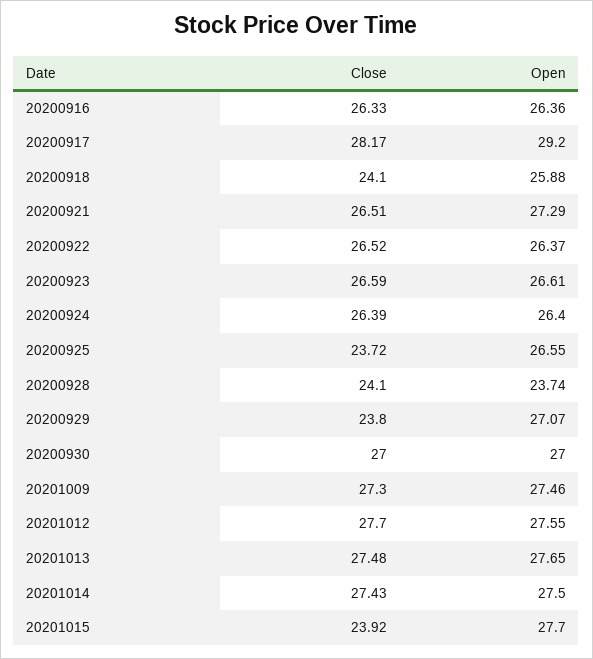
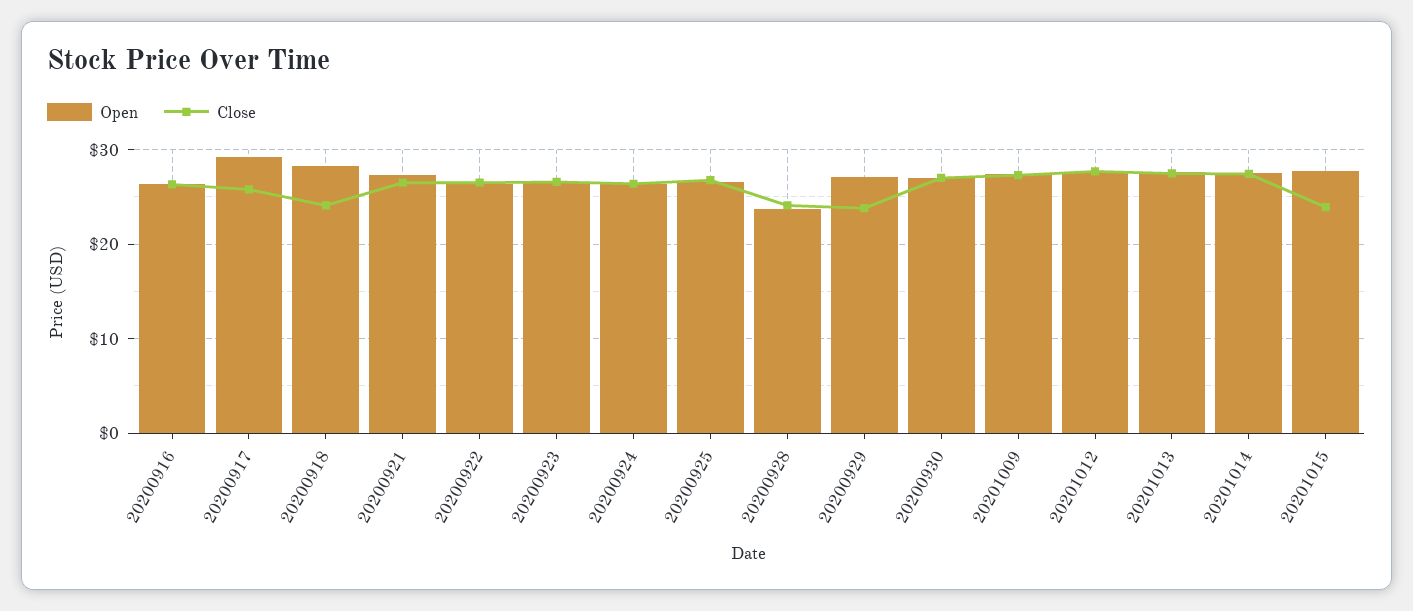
  {
    "Close": {
      "20200916": 26.33,
-     "20200917": 28.17,
+     "20200917": 26,
      "20200918": 24.1,
      "20200921": 26.51,
      "20200922": 26.52,
      "20200923": 26.59,
      "20200924": 26.39,
-     "20200925": 23.72,
+     "20200925": 27,
      "20200928": 24.1,
      "20200929": 23.8,
      "20200930": 27,
      "20201009": 27.3,
      "20201012": 27.7,
      "20201013": 27.48,
      "20201014": 27.43,
      "20201015": 23.92
    },
    "Open": {
      "20200916": 26.36,
      "20200917": 29.2,
-     "20200918": 25.88,
+     "20200918": 28,
      "20200921": 27.29,
      "20200922": 26.37,
      "20200923": 26.61,
      "20200924": 26.4,
      "20200925": 26.55,
      "20200928": 23.74,
      "20200929": 27.07,
      "20200930": 27,
      "20201009": 27.46,
      "20201012": 27.55,
      "20201013": 27.65,
      "20201014": 27.5,
      "20201015": 27.7
    }
  }

